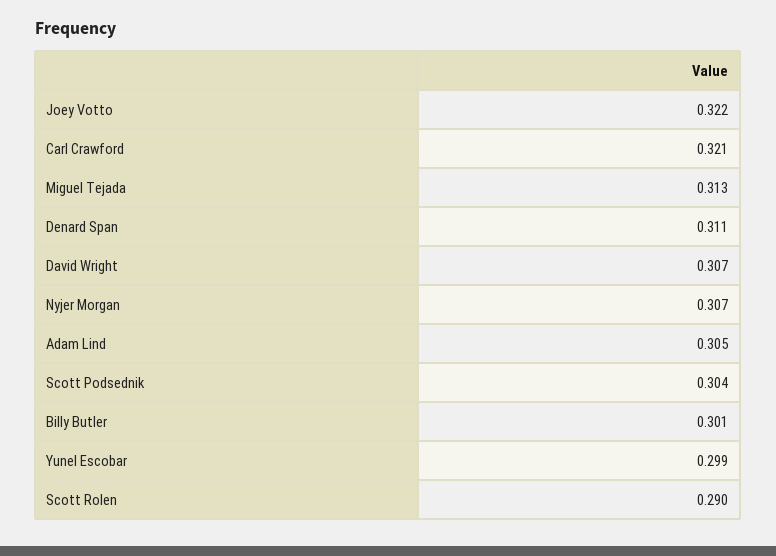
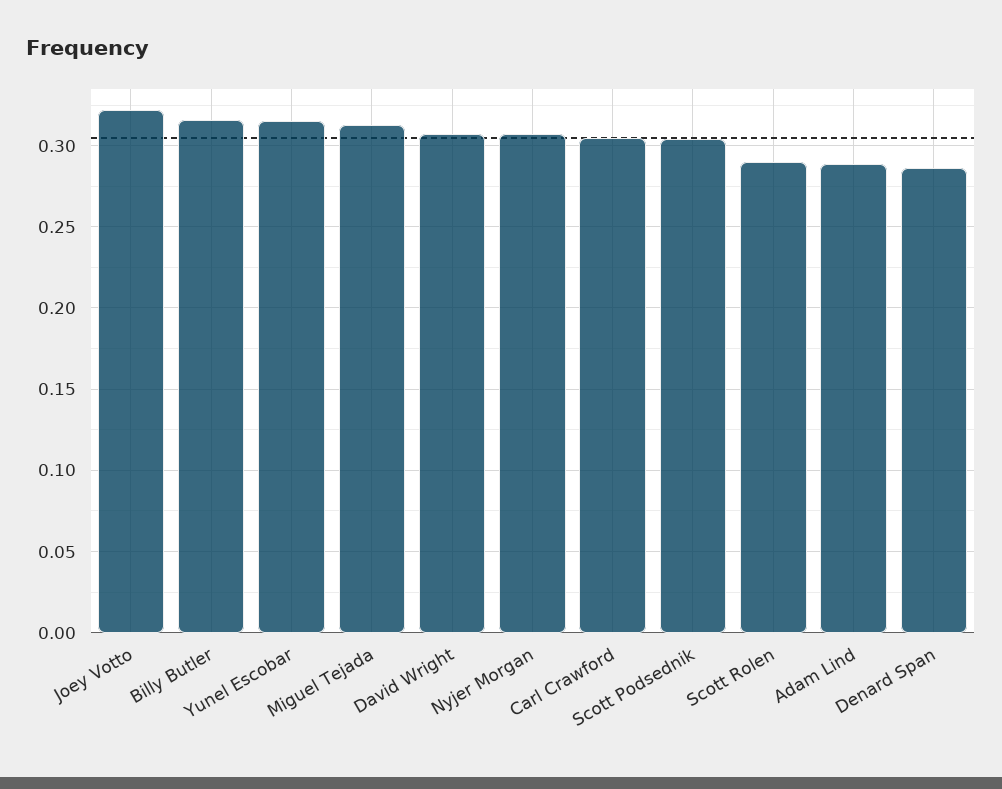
  {
    "Joey Votto": 0.322,
-   "Carl Crawford": 0.321,
+   "Carl Crawford": 0.305,
    "Miguel Tejada": 0.313,
-   "Denard Span": 0.311,
+   "Denard Span": 0.285,
    "David Wright": 0.307,
    "Nyjer Morgan": 0.307,
-   "Adam Lind": 0.305,
+   "Adam Lind": 0.29,
    "Scott Podsednik": 0.304,
-   "Billy Butler": 0.301,
+   "Billy Butler": 0.315,
-   "Yunel Escobar": 0.299,
+   "Yunel Escobar": 0.315,
    "Scott Rolen": 0.29
  }

